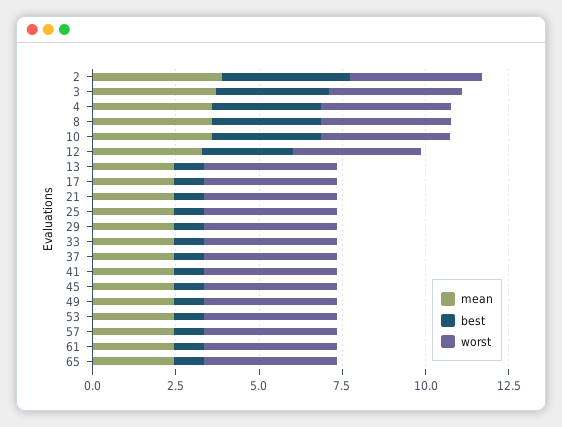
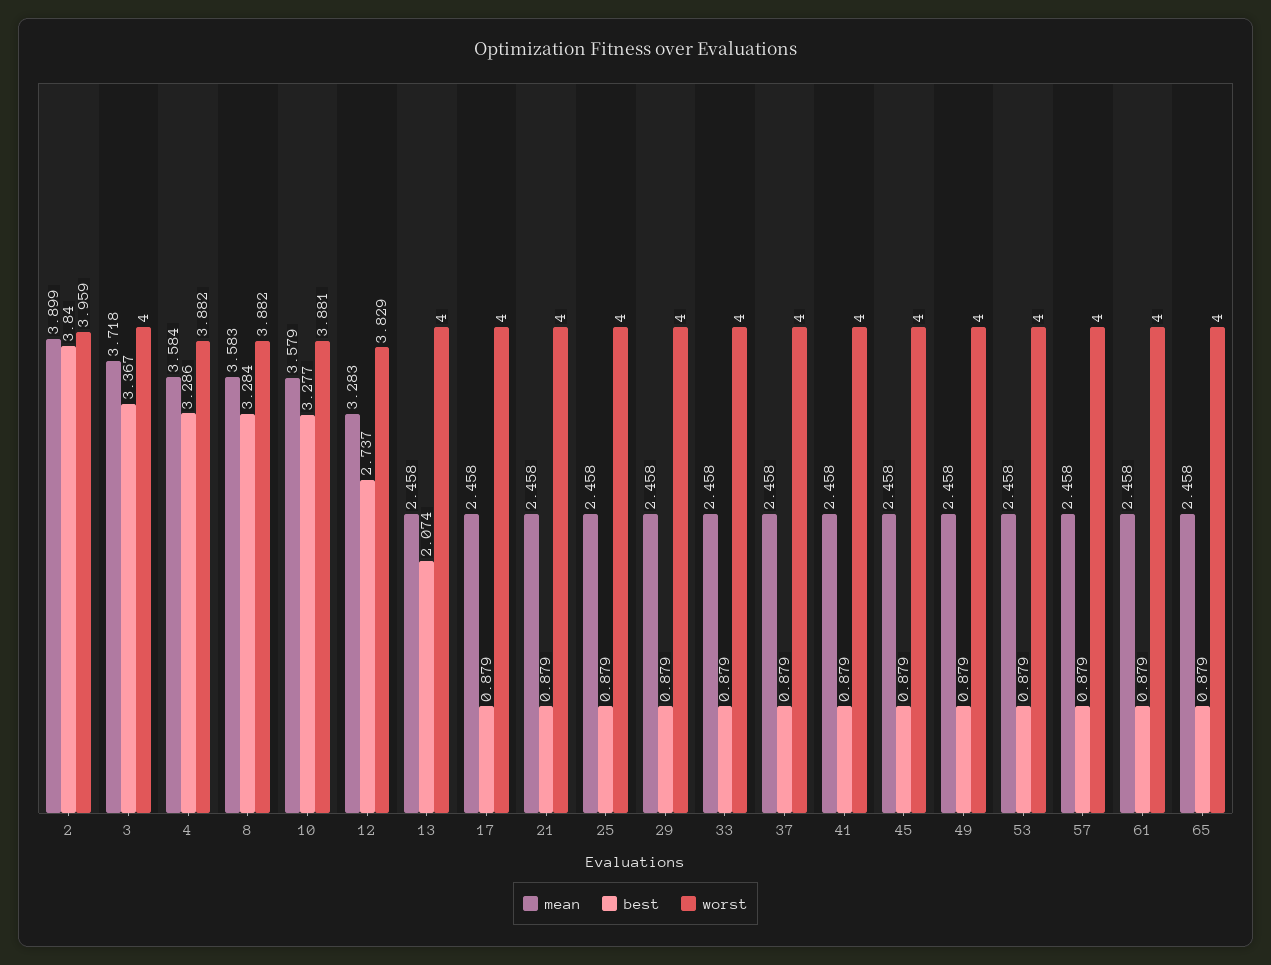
  {
    "mean": {
      "2": 3.899,
      "3": 3.718,
      "4": 3.584,
      "8": 3.583,
      "10": 3.579,
      "12": 3.283,
      "13": 2.458,
      "17": 2.458,
      "21": 2.458,
      "25": 2.458,
      "29": 2.458,
      "33": 2.458,
      "37": 2.458,
      "41": 2.458,
      "45": 2.458,
      "49": 2.458,
      "53": 2.458,
      "57": 2.458,
      "61": 2.458,
      "65": 2.458
    },
    "best": {
      "2": 3.84,
      "3": 3.367,
      "4": 3.286,
      "8": 3.284,
      "10": 3.277,
      "12": 2.737,
-     "13": 1,
+     "13": 2.074,
      "17": 0.879,
      "21": 0.879,
      "25": 0.879,
      "29": 0.879,
      "33": 0.879,
      "37": 0.879,
      "41": 0.879,
      "45": 0.879,
      "49": 0.879,
      "53": 0.879,
      "57": 0.879,
      "61": 0.879,
      "65": 0.879
    },
    "worst": {
      "2": 3.959,
      "3": 4,
      "4": 3.882,
      "8": 3.882,
      "10": 3.881,
      "12": 3.829,
      "13": 4,
      "17": 4,
      "21": 4,
      "25": 4,
      "29": 4,
      "33": 4,
      "37": 4,
      "41": 4,
      "45": 4,
      "49": 4,
      "53": 4,
      "57": 4,
      "61": 4,
      "65": 4
    }
  }

